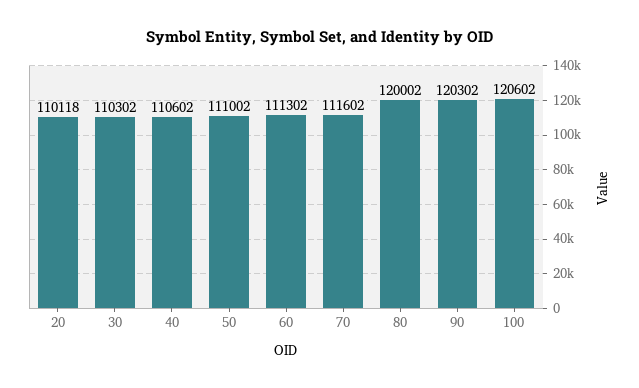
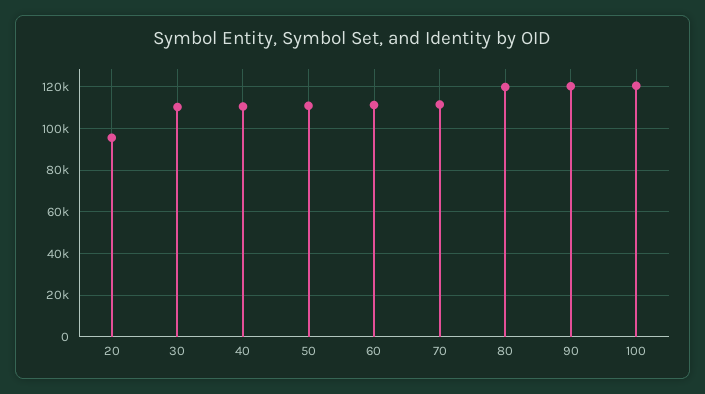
  {
-   "20": 110118,
+   "20": 95000,
    "30": 110302,
    "40": 110602,
    "50": 111002,
    "60": 111302,
    "70": 111602,
    "80": 120002,
    "90": 120302,
    "100": 120602
  }

